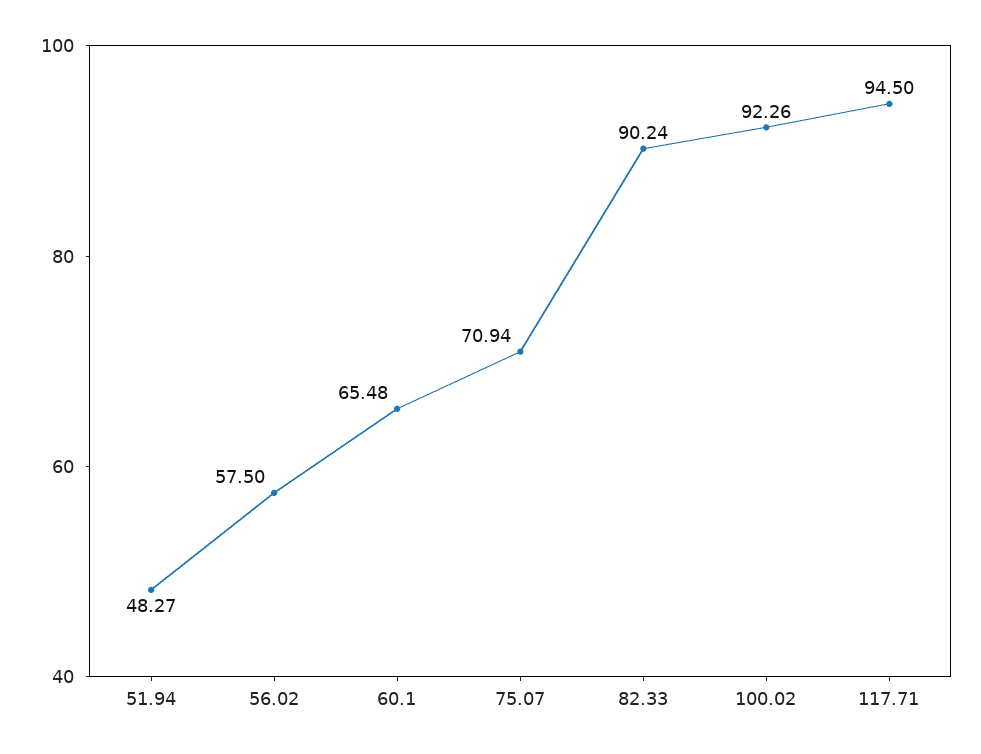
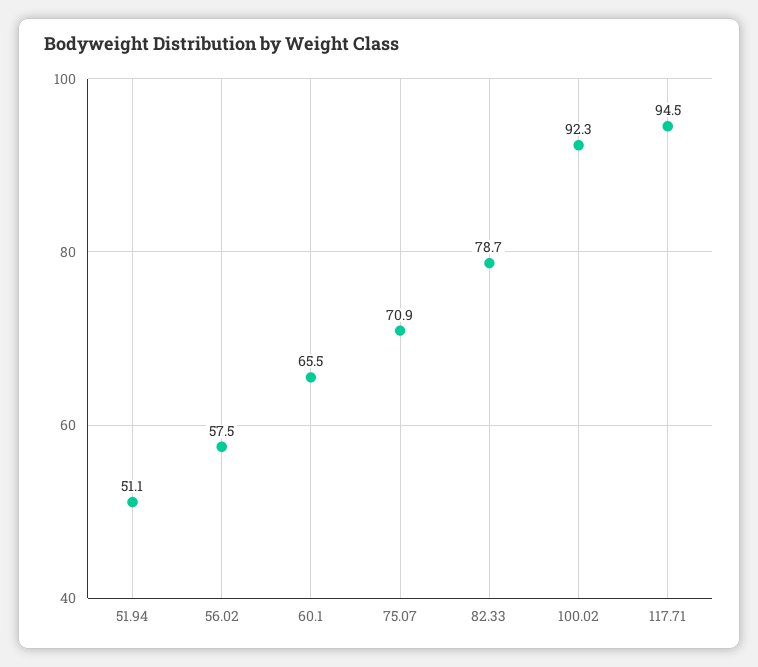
  {
-   "51.94": 48.27,
+   "51.94": 51.1,
    "56.02": 57.5,
    "60.1": 65.48,
    "75.07": 70.94,
-   "82.33": 90.24,
+   "82.33": 78.7,
    "100.02": 92.26,
    "117.71": 94.5
  }

